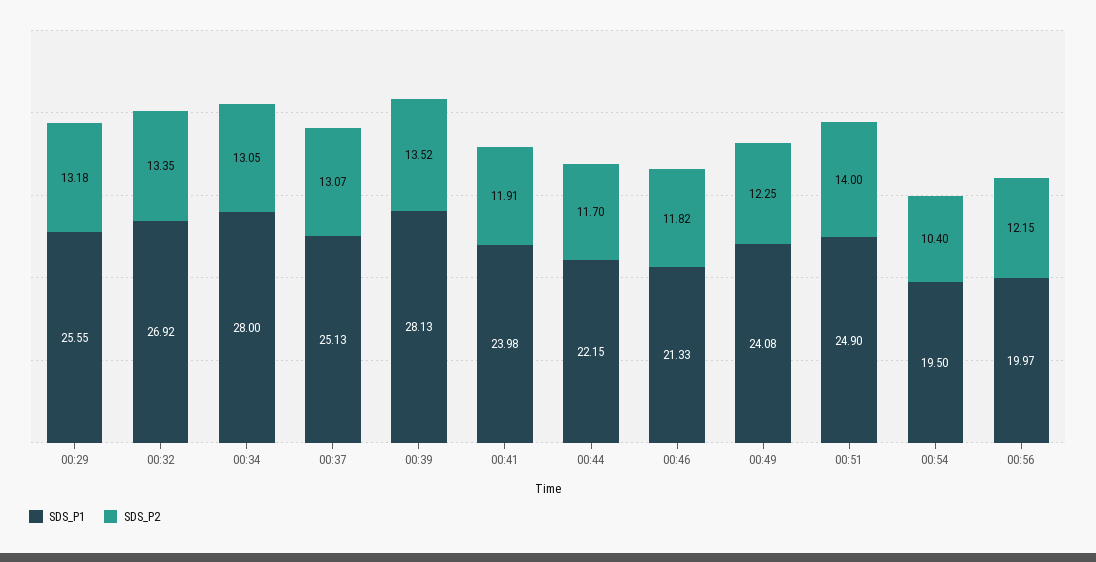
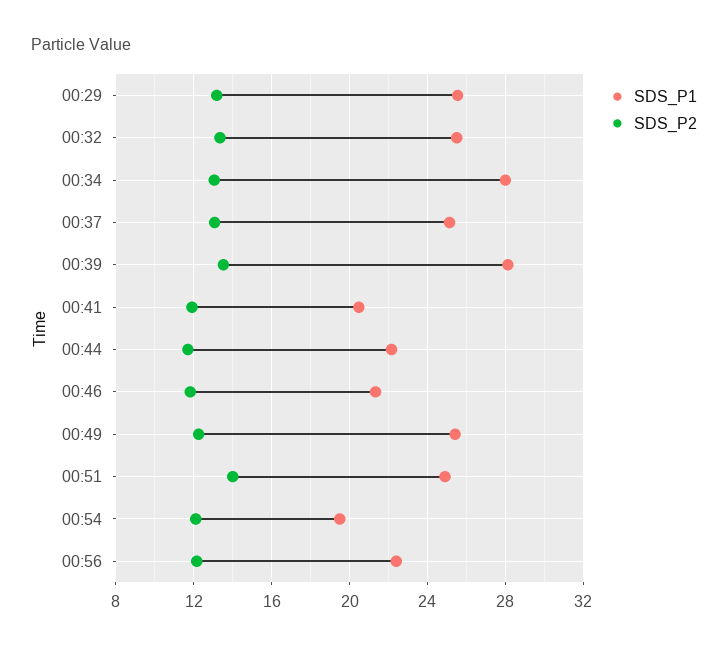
  {
    "SDS_P1": {
      "00:29": 25.55,
-     "00:32": 26.92,
+     "00:32": 25.5,
      "00:34": 28,
      "00:37": 25.13,
      "00:39": 28.13,
-     "00:41": 23.98,
+     "00:41": 20.5,
      "00:44": 22.15,
      "00:46": 21.33,
-     "00:49": 24.08,
+     "00:49": 25.5,
      "00:51": 24.9,
      "00:54": 19.5,
-     "00:56": 19.97
+     "00:56": 22.5
    },
    "SDS_P2": {
      "00:29": 13.18,
      "00:32": 13.35,
      "00:34": 13.05,
      "00:37": 13.07,
      "00:39": 13.52,
      "00:41": 11.91,
      "00:44": 11.7,
      "00:46": 11.82,
      "00:49": 12.25,
      "00:51": 14,
-     "00:54": 10.4,
+     "00:54": 12,
      "00:56": 12.15
    }
  }

